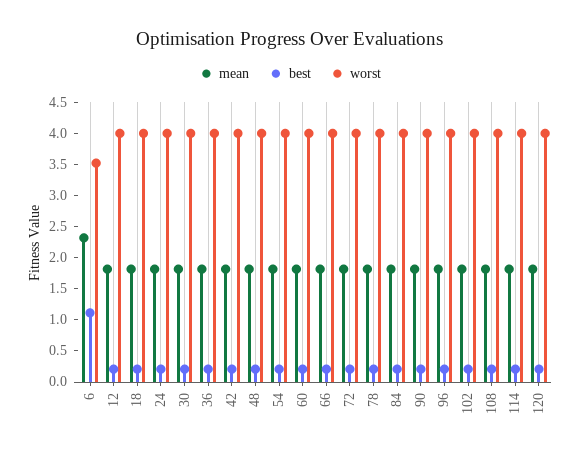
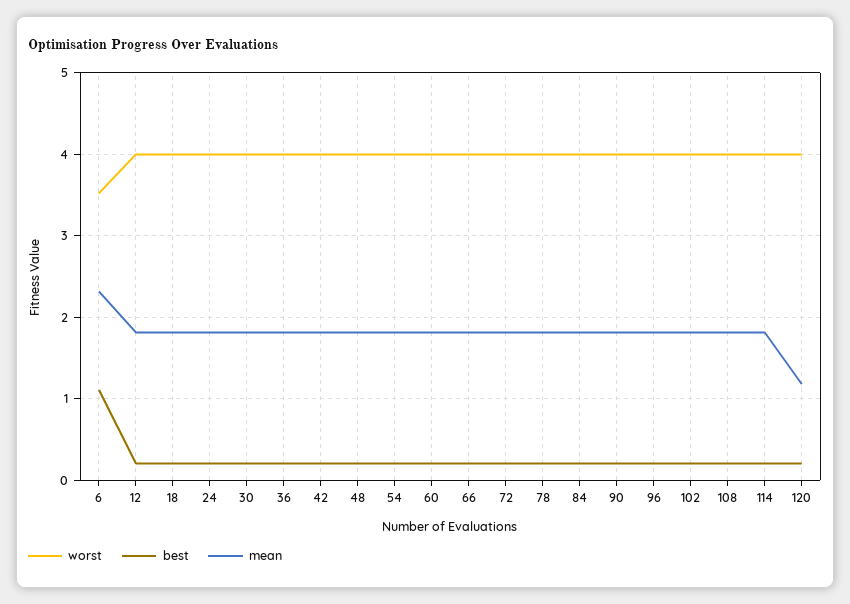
  {
    "mean": {
      "6": 2.3,
      "12": 1.8,
      "18": 1.8,
      "24": 1.8,
      "30": 1.8,
      "36": 1.8,
      "42": 1.8,
      "48": 1.8,
      "54": 1.8,
      "60": 1.8,
      "66": 1.8,
      "72": 1.8,
      "78": 1.8,
      "84": 1.8,
      "90": 1.8,
      "96": 1.8,
      "102": 1.8,
      "108": 1.8,
      "114": 1.8,
-     "120": 1.75
+     "120": 1.2
    },
    "best": {
      "6": 1.1,
      "12": 0.2,
      "18": 0.2,
      "24": 0.2,
      "30": 0.2,
      "36": 0.2,
      "42": 0.2,
      "48": 0.2,
      "54": 0.2,
      "60": 0.2,
      "66": 0.2,
      "72": 0.2,
      "78": 0.2,
      "84": 0.2,
      "90": 0.2,
      "96": 0.2,
      "102": 0.2,
      "108": 0.2,
      "114": 0.2,
      "120": 0.2
    },
    "worst": {
      "6": 3.5,
      "12": 4,
      "18": 4,
      "24": 4,
      "30": 4,
      "36": 4,
      "42": 4,
      "48": 4,
      "54": 4,
      "60": 4,
      "66": 4,
      "72": 4,
      "78": 4,
      "84": 4,
      "90": 4,
      "96": 4,
      "102": 4,
      "108": 4,
      "114": 4,
      "120": 4
    }
  }

